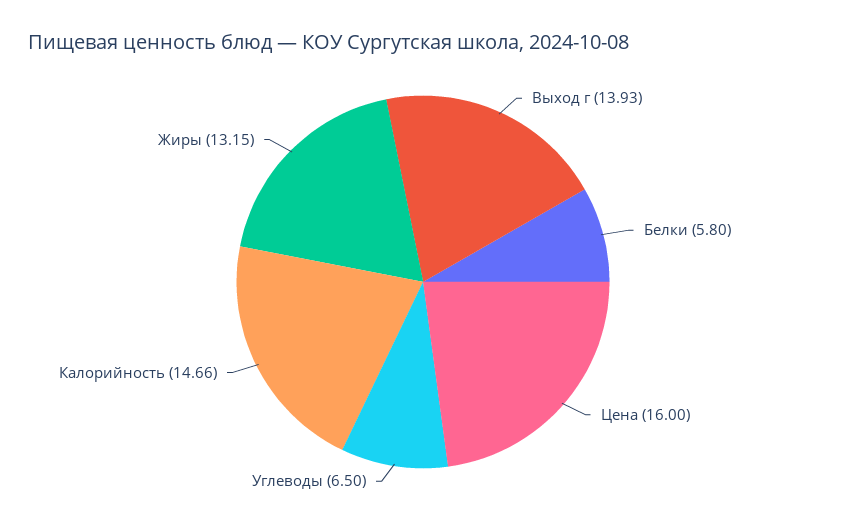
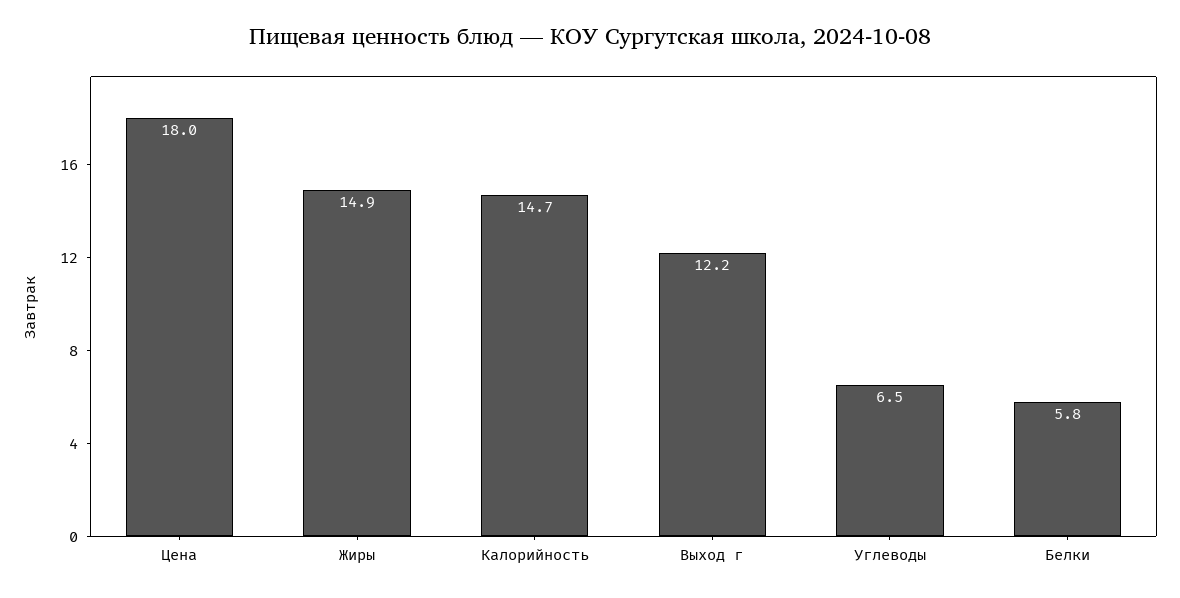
  {
-   "Выход г": 13.93,
+   "Выход г": 12.2,
    "Белки": 5.8,
-   "Цена": 16,
+   "Цена": 18,
    "Углеводы": 6.5,
    "Калорийность": 14.66,
-   "Жиры": 13.15
+   "Жиры": 14.9
  }

